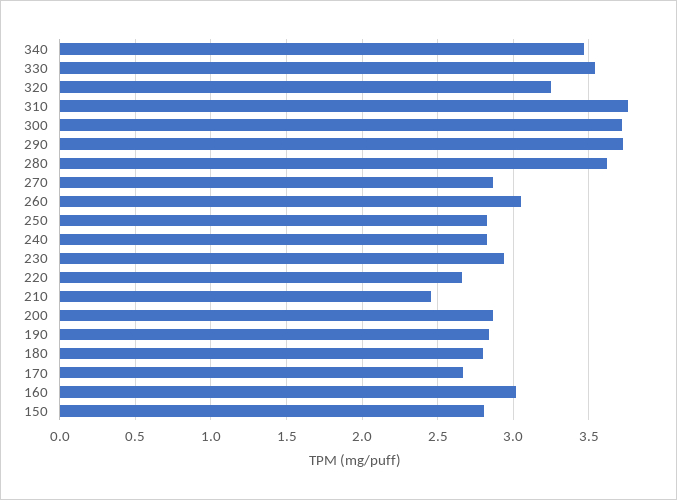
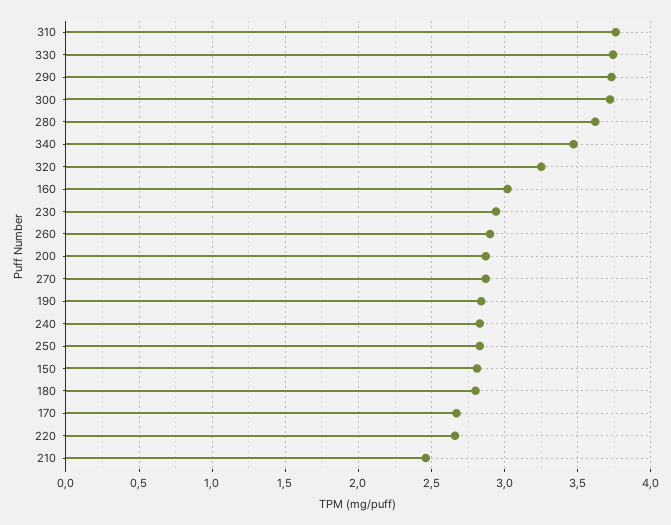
  {
    "340": 3.45,
-   "330": 3.55,
+   "330": 3.75,
    "320": 3.25,
    "310": 3.75,
    "300": 3.7,
    "290": 3.75,
    "280": 3.6,
    "270": 2.85,
-   "260": 3.05,
+   "260": 2.9,
    "250": 2.85,
    "240": 2.85,
    "230": 2.95,
    "220": 2.65,
    "210": 2.45,
    "200": 2.85,
    "190": 2.85,
    "180": 2.8,
    "170": 2.65,
    "160": 3,
    "150": 2.8
  }

